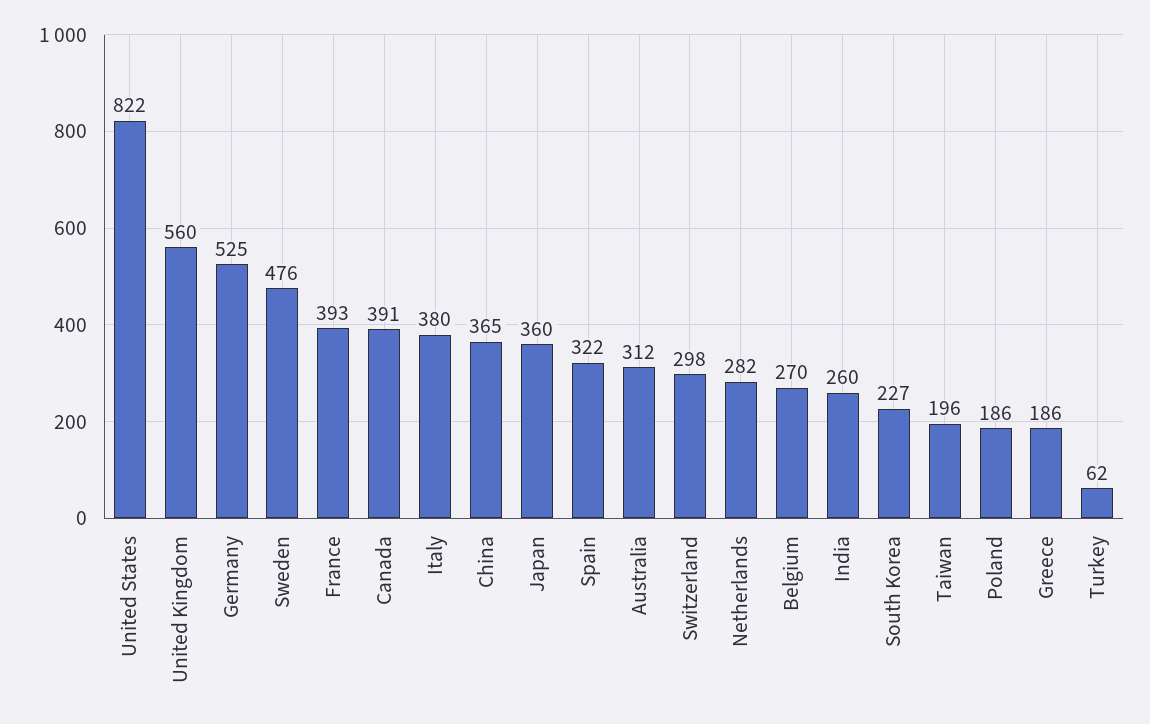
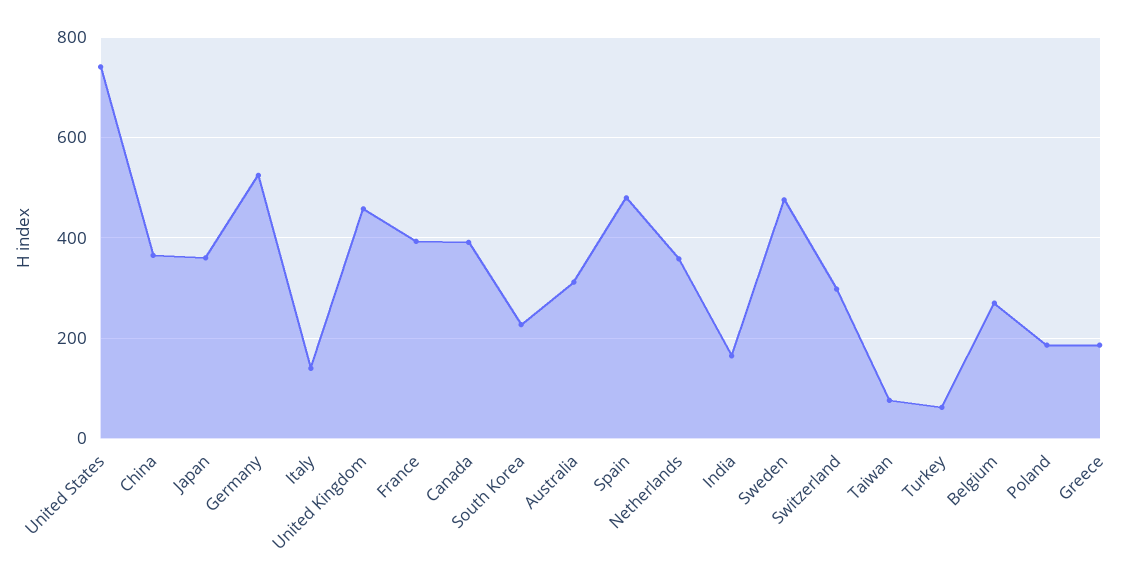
  {
-   "United States": 822,
+   "United States": 740,
-   "United Kingdom": 560,
+   "United Kingdom": 460,
    "Germany": 525,
    "Sweden": 476,
    "France": 393,
    "Canada": 391,
-   "Italy": 380,
+   "Italy": 140,
    "China": 365,
    "Japan": 360,
-   "Spain": 322,
+   "Spain": 480,
    "Australia": 312,
    "Switzerland": 298,
-   "Netherlands": 282,
+   "Netherlands": 360,
    "Belgium": 270,
-   "India": 260,
+   "India": 160,
    "South Korea": 227,
-   "Taiwan": 196,
+   "Taiwan": 80,
    "Poland": 186,
    "Greece": 186,
    "Turkey": 62
  }

